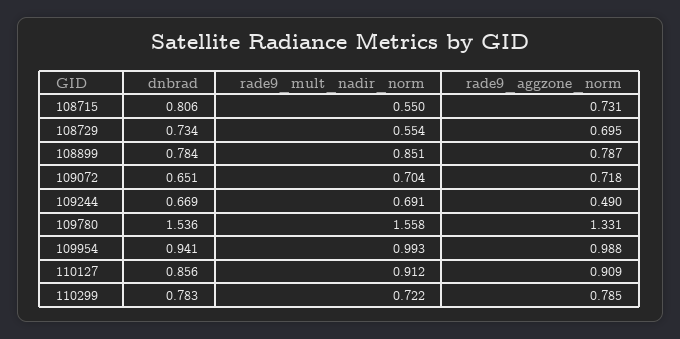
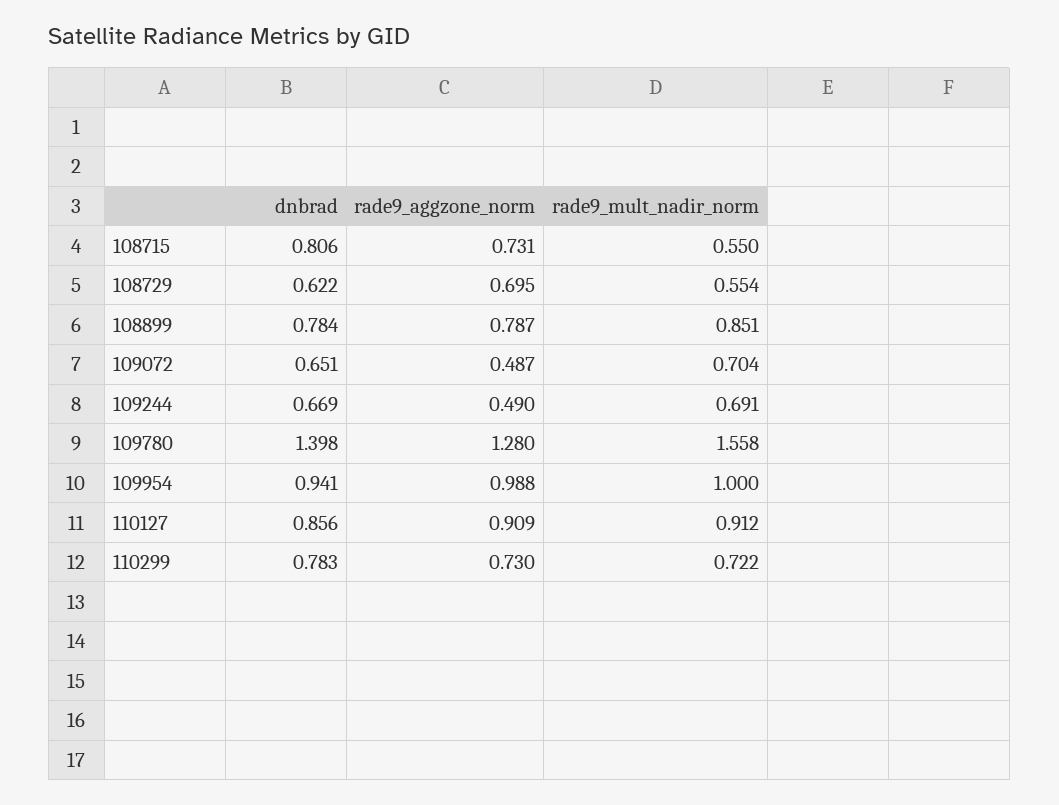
  {
    "dnbrad": {
      "108715": 0.806,
-     "108729": 0.734,
+     "108729": 0.622,
      "108899": 0.784,
      "109072": 0.651,
      "109244": 0.669,
-     "109780": 1.536,
+     "109780": 1.398,
      "109954": 0.941,
      "110127": 0.856,
      "110299": 0.783
    },
    "rade9_mult_nadir_norm": {
      "108715": 0.55,
      "108729": 0.554,
      "108899": 0.851,
      "109072": 0.704,
      "109244": 0.691,
      "109780": 1.558,
-     "109954": 0.993,
+     "109954": 1,
      "110127": 0.912,
      "110299": 0.722
    },
    "rade9_aggzone_norm": {
      "108715": 0.731,
      "108729": 0.695,
      "108899": 0.787,
-     "109072": 0.718,
+     "109072": 0.487,
      "109244": 0.49,
-     "109780": 1.331,
+     "109780": 1.28,
      "109954": 0.988,
      "110127": 0.909,
-     "110299": 0.785
+     "110299": 0.73
    }
  }

